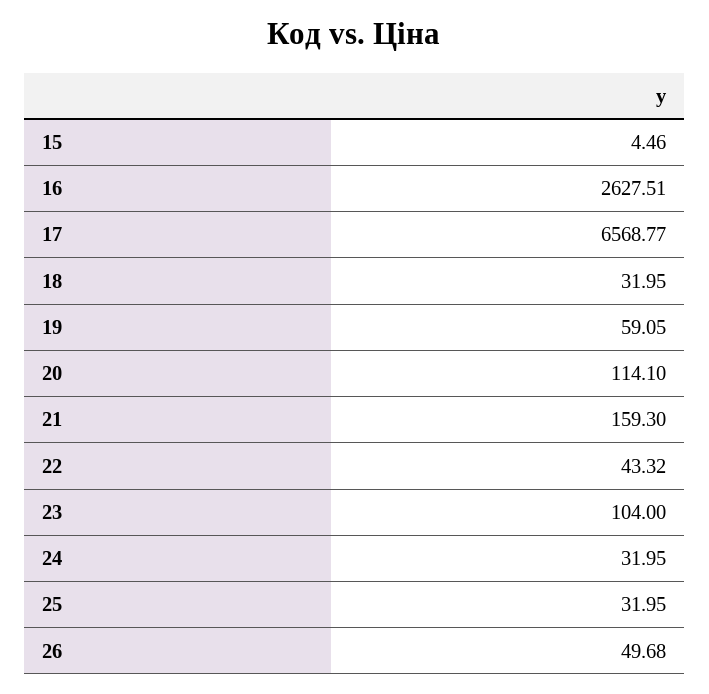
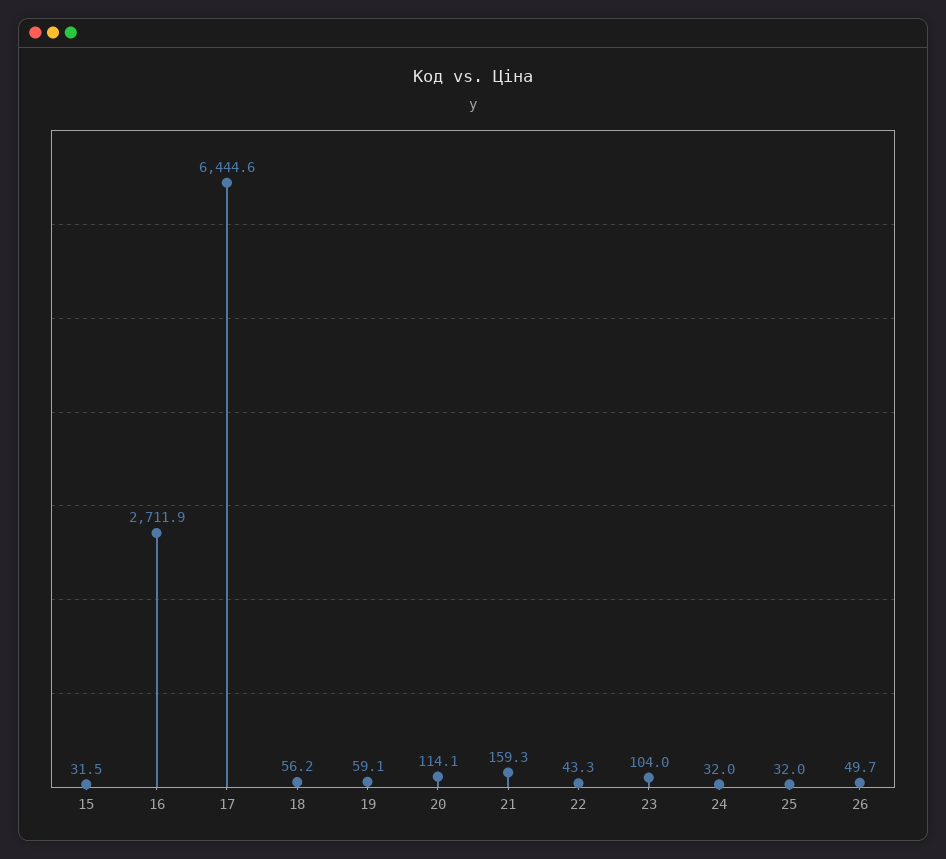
  {
-   "15": 4.46,
+   "15": 31.5,
-   "16": 2627.51,
+   "16": 2711.9,
-   "17": 6568.77,
+   "17": 6444.6,
-   "18": 31.95,
+   "18": 56.2,
    "19": 59.05,
    "20": 114.1,
    "21": 159.3,
    "22": 43.32,
    "23": 104,
    "24": 31.95,
    "25": 31.95,
    "26": 49.68
  }

